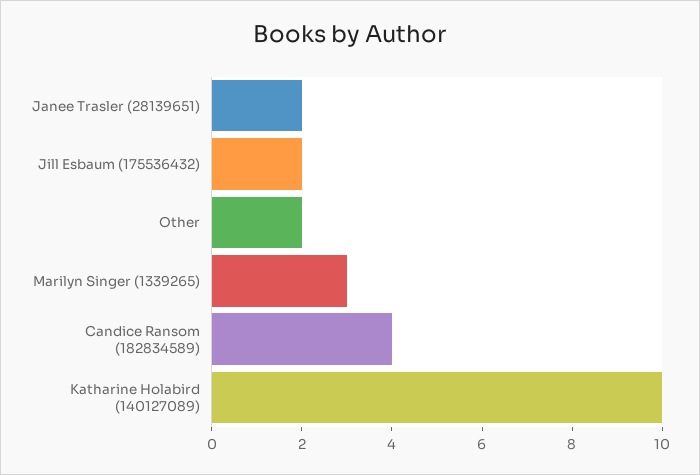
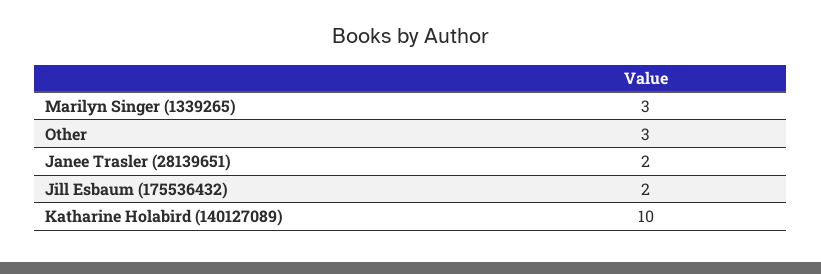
  {
    "Janee Trasler (28139651)": 2,
    "Jill Esbaum (175536432)": 2,
-   "Other": 2,
+   "Other": 3,
    "Marilyn Singer (1339265)": 3,
-   "Candice Ransom (182834589)": 4,
    "Katharine Holabird (140127089)": 10
  }

